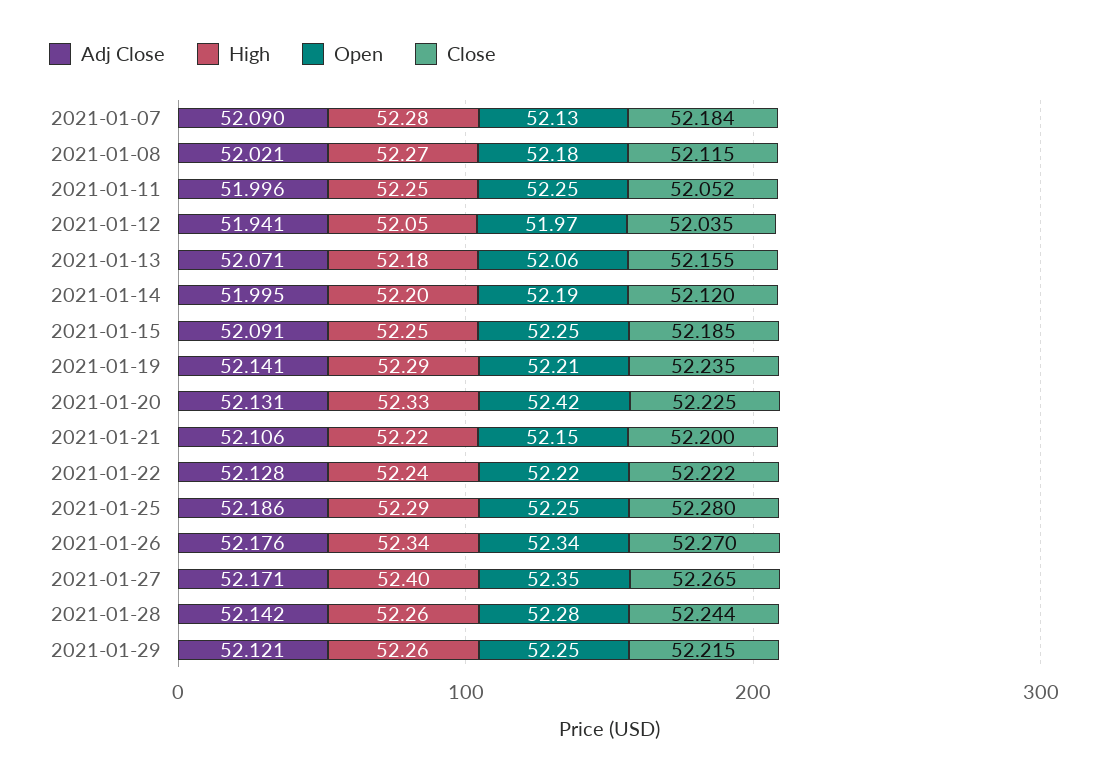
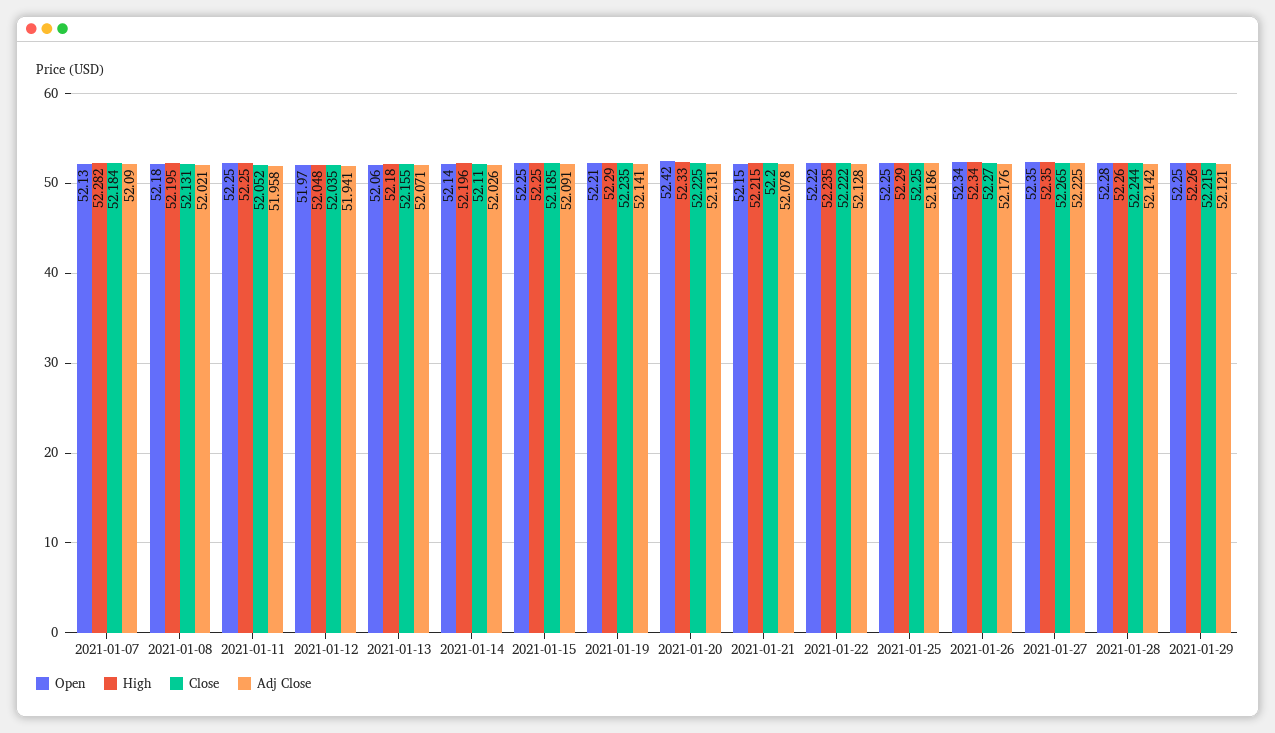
  {
    "Adj Close": {
      "2021-01-07": 52.09,
      "2021-01-08": 52.021,
-     "2021-01-11": 51.996,
+     "2021-01-11": 51.958,
      "2021-01-12": 51.941,
      "2021-01-13": 52.071,
-     "2021-01-14": 51.995,
+     "2021-01-14": 52.026,
      "2021-01-15": 52.091,
      "2021-01-19": 52.141,
      "2021-01-20": 52.131,
-     "2021-01-21": 52.106,
+     "2021-01-21": 52.078,
      "2021-01-22": 52.128,
      "2021-01-25": 52.186,
      "2021-01-26": 52.176,
-     "2021-01-27": 52.171,
+     "2021-01-27": 52.225,
      "2021-01-28": 52.142,
      "2021-01-29": 52.121
    },
    "High": {
      "2021-01-07": 52.282,
-     "2021-01-08": 52.27,
+     "2021-01-08": 52.195,
      "2021-01-11": 52.25,
      "2021-01-12": 52.048,
      "2021-01-13": 52.18,
      "2021-01-14": 52.196,
      "2021-01-15": 52.25,
      "2021-01-19": 52.29,
      "2021-01-20": 52.33,
      "2021-01-21": 52.215,
      "2021-01-22": 52.235,
      "2021-01-25": 52.29,
      "2021-01-26": 52.34,
-     "2021-01-27": 52.4,
+     "2021-01-27": 52.35,
      "2021-01-28": 52.26,
      "2021-01-29": 52.26
    },
    "Open": {
      "2021-01-07": 52.13,
      "2021-01-08": 52.18,
      "2021-01-11": 52.25,
      "2021-01-12": 51.97,
      "2021-01-13": 52.06,
-     "2021-01-14": 52.19,
+     "2021-01-14": 52.14,
      "2021-01-15": 52.25,
      "2021-01-19": 52.21,
      "2021-01-20": 52.42,
      "2021-01-21": 52.15,
      "2021-01-22": 52.22,
      "2021-01-25": 52.25,
      "2021-01-26": 52.34,
      "2021-01-27": 52.35,
      "2021-01-28": 52.28,
      "2021-01-29": 52.25
    },
    "Close": {
      "2021-01-07": 52.184,
-     "2021-01-08": 52.115,
+     "2021-01-08": 52.131,
      "2021-01-11": 52.052,
      "2021-01-12": 52.035,
      "2021-01-13": 52.155,
-     "2021-01-14": 52.12,
+     "2021-01-14": 52.11,
      "2021-01-15": 52.185,
      "2021-01-19": 52.235,
      "2021-01-20": 52.225,
      "2021-01-21": 52.2,
      "2021-01-22": 52.222,
-     "2021-01-25": 52.28,
+     "2021-01-25": 52.25,
      "2021-01-26": 52.27,
      "2021-01-27": 52.265,
      "2021-01-28": 52.244,
      "2021-01-29": 52.215
    }
  }

